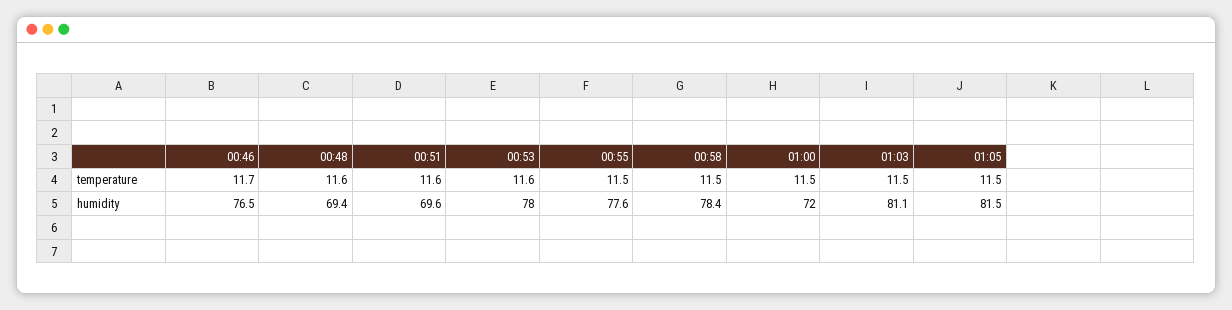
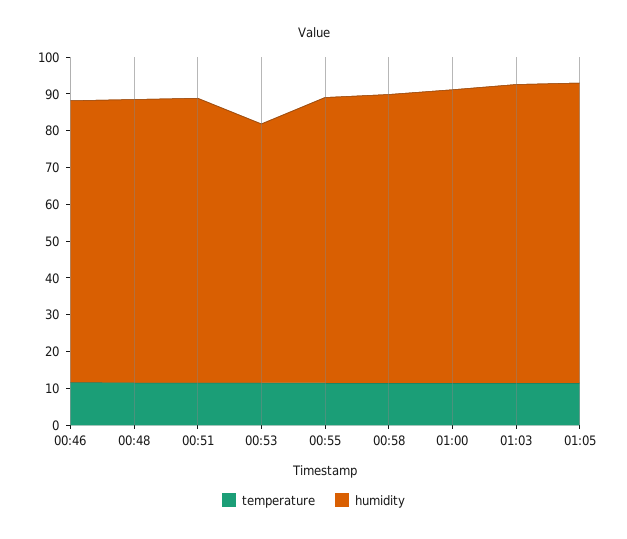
  {
    "temperature": {
      "00:46": 11.7,
      "00:48": 11.6,
      "00:51": 11.6,
      "00:53": 11.6,
      "00:55": 11.5,
      "00:58": 11.5,
      "01:00": 11.5,
      "01:03": 11.5,
      "01:05": 11.5
    },
    "humidity": {
      "00:46": 76.5,
-     "00:48": 69.4,
+     "00:48": 77.5,
-     "00:51": 69.6,
+     "00:51": 77.5,
-     "00:53": 78,
+     "00:53": 70,
      "00:55": 77.6,
      "00:58": 78.4,
-     "01:00": 72,
+     "01:00": 80,
      "01:03": 81.1,
      "01:05": 81.5
    }
  }

